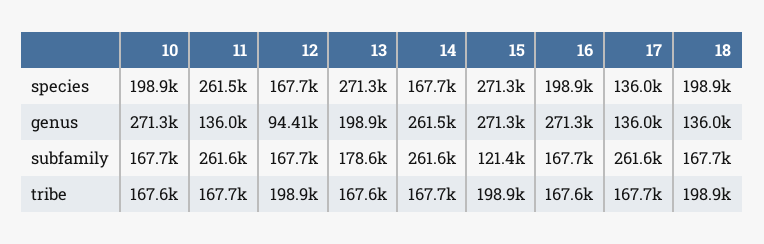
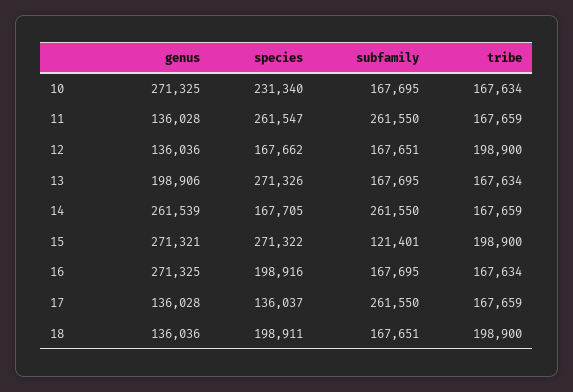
  {
    "10": {
-     "species": 198900,
+     "species": 231340,
      "genus": 271325,
      "subfamily": 167695,
      "tribe": 167634
    },
    "11": {
      "species": 261547,
      "genus": 136028,
      "subfamily": 261550,
      "tribe": 167659
    },
    "12": {
      "species": 167662,
-     "genus": 94410,
+     "genus": 136036,
      "subfamily": 167651,
      "tribe": 198900
    },
    "13": {
      "species": 271326,
      "genus": 198906,
-     "subfamily": 178600,
+     "subfamily": 167695,
      "tribe": 167634
    },
    "14": {
      "species": 167705,
      "genus": 261539,
      "subfamily": 261550,
      "tribe": 167659
    },
    "15": {
      "species": 271322,
      "genus": 271321,
      "subfamily": 121401,
      "tribe": 198900
    },
    "16": {
      "species": 198916,
      "genus": 271325,
      "subfamily": 167695,
      "tribe": 167634
    },
    "17": {
      "species": 136037,
      "genus": 136028,
      "subfamily": 261550,
      "tribe": 167659
    },
    "18": {
      "species": 198911,
      "genus": 136036,
      "subfamily": 167651,
      "tribe": 198900
    }
  }

